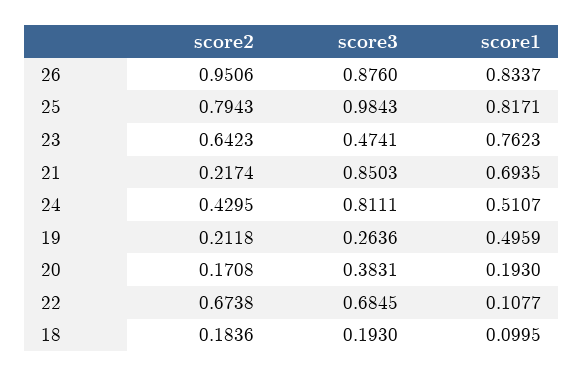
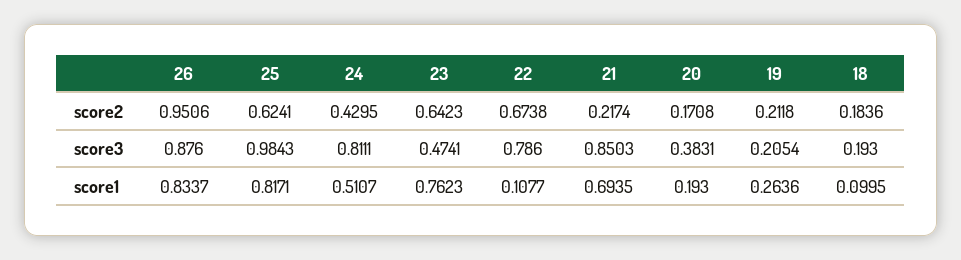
  {
    "score2": {
      "26": 0.9506,
-     "25": 0.7943,
+     "25": 0.6241,
      "23": 0.6423,
      "21": 0.2174,
      "24": 0.4295,
      "19": 0.2118,
      "20": 0.1708,
      "22": 0.6738,
      "18": 0.1836
    },
    "score3": {
      "26": 0.876,
      "25": 0.9843,
      "23": 0.4741,
      "21": 0.8503,
      "24": 0.8111,
-     "19": 0.2636,
+     "19": 0.2054,
      "20": 0.3831,
-     "22": 0.6845,
+     "22": 0.786,
      "18": 0.193
    },
    "score1": {
      "26": 0.8337,
      "25": 0.8171,
      "23": 0.7623,
      "21": 0.6935,
      "24": 0.5107,
-     "19": 0.4959,
+     "19": 0.2636,
      "20": 0.193,
      "22": 0.1077,
      "18": 0.0995
    }
  }

